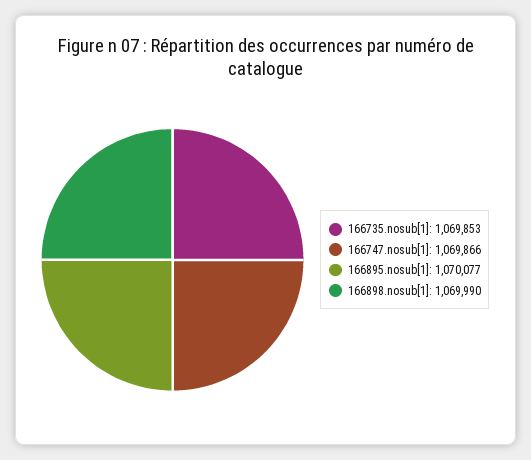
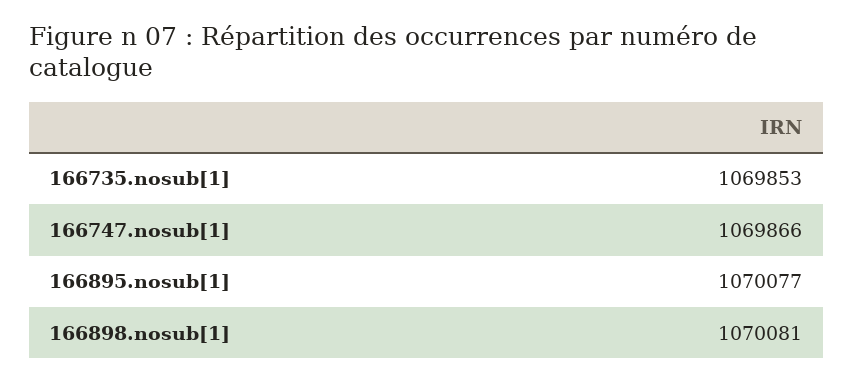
  {
    "166735.nosub[1]": 1069853,
    "166747.nosub[1]": 1069866,
    "166895.nosub[1]": 1070077,
-   "166898.nosub[1]": 1069990
+   "166898.nosub[1]": 1070081
  }

